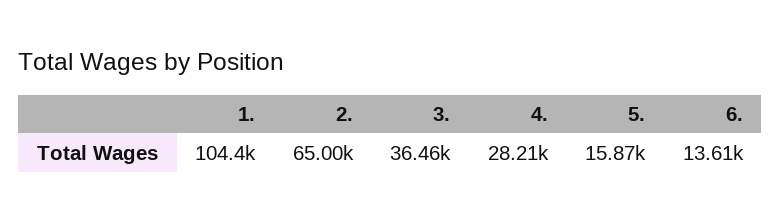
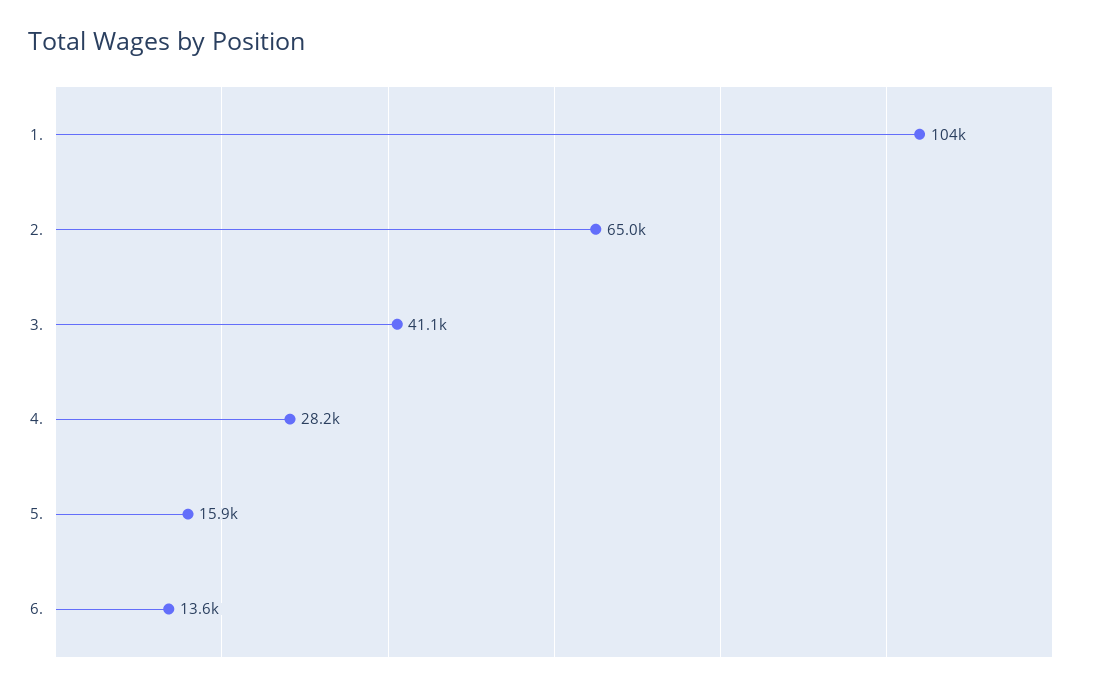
  {
    "1.": 104400,
    "2.": 65000,
-   "3.": 36460,
+   "3.": 41100,
    "4.": 28210,
    "5.": 15870,
    "6.": 13610
  }

